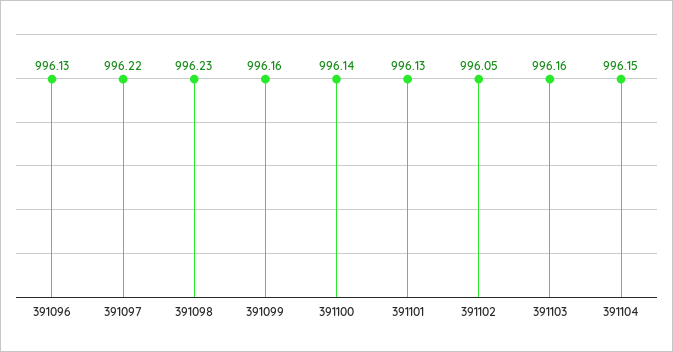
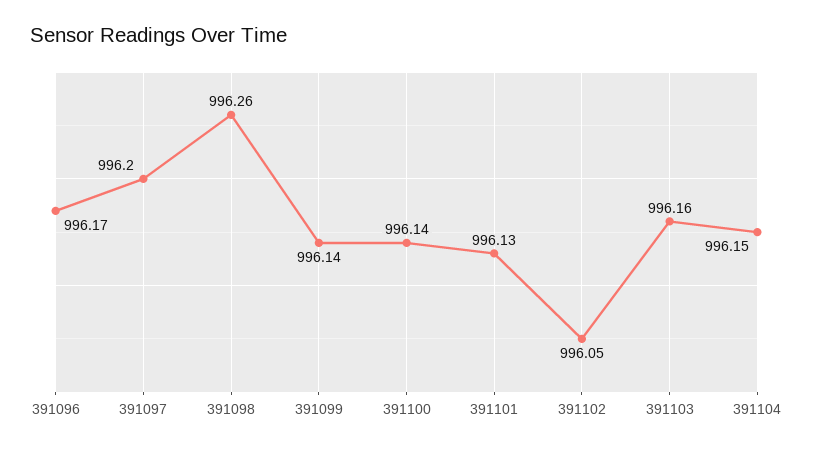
  {
-   "391096": 996.13,
+   "391096": 996.17,
-   "391097": 996.22,
+   "391097": 996.2,
-   "391098": 996.23,
+   "391098": 996.26,
-   "391099": 996.16,
+   "391099": 996.14,
    "391100": 996.14,
    "391101": 996.13,
    "391102": 996.05,
    "391103": 996.16,
    "391104": 996.15
  }

